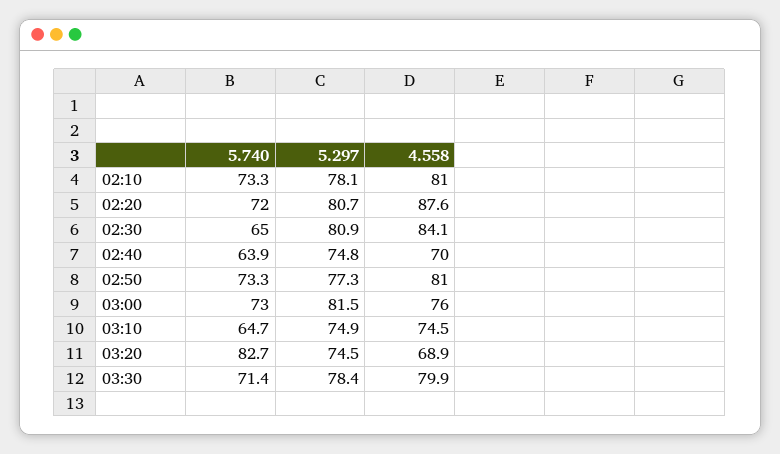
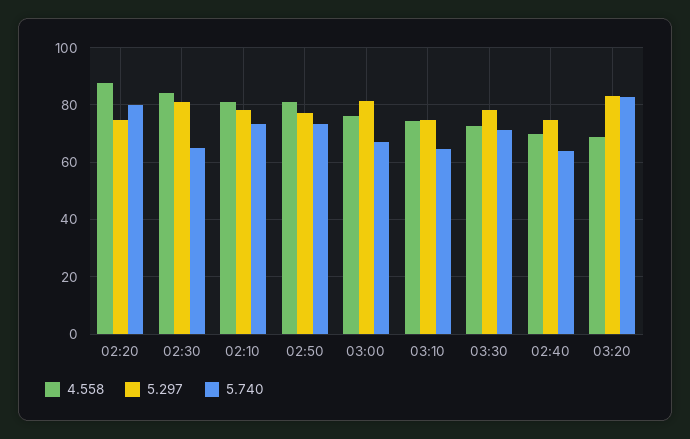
  {
    "5.740": {
      "02:10": 73.3,
-     "02:20": 72,
+     "02:20": 80,
      "02:30": 65,
      "02:40": 63.9,
      "02:50": 73.3,
-     "03:00": 73,
+     "03:00": 67.5,
      "03:10": 64.7,
      "03:20": 82.7,
      "03:30": 71.4
    },
    "5.297": {
      "02:10": 78.1,
-     "02:20": 80.7,
+     "02:20": 75,
      "02:30": 80.9,
      "02:40": 74.8,
      "02:50": 77.3,
      "03:00": 81.5,
      "03:10": 74.9,
-     "03:20": 74.5,
+     "03:20": 82.5,
      "03:30": 78.4
    },
    "4.558": {
      "02:10": 81,
      "02:20": 87.6,
      "02:30": 84.1,
      "02:40": 70,
      "02:50": 81,
      "03:00": 76,
      "03:10": 74.5,
      "03:20": 68.9,
-     "03:30": 79.9
+     "03:30": 72.5
    }
  }

